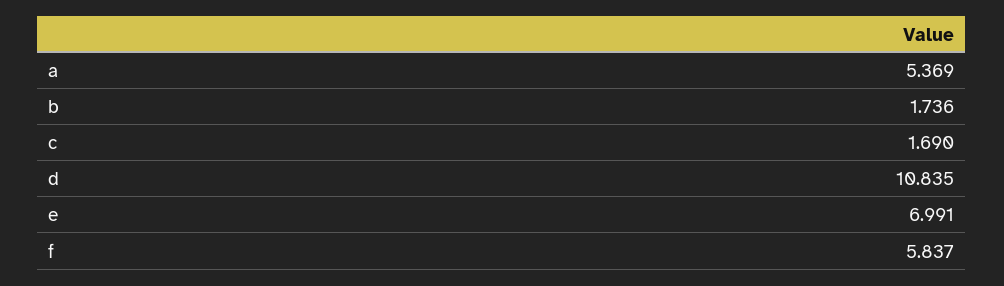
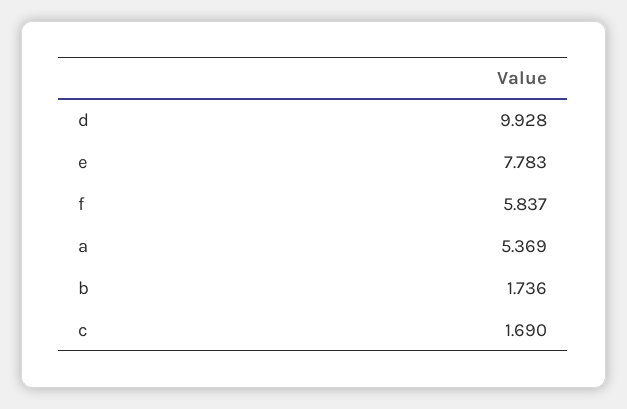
  {
    "a": 5.369,
    "b": 1.736,
    "c": 1.69,
-   "d": 10.835,
+   "d": 9.928,
-   "e": 6.991,
+   "e": 7.783,
    "f": 5.837
  }

